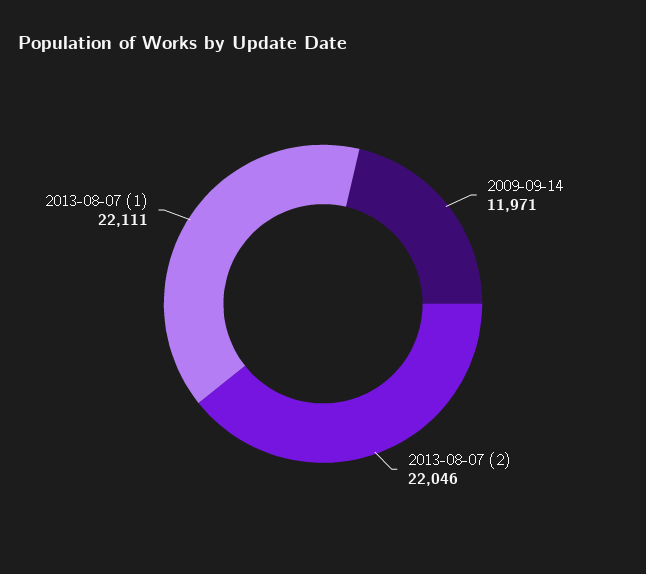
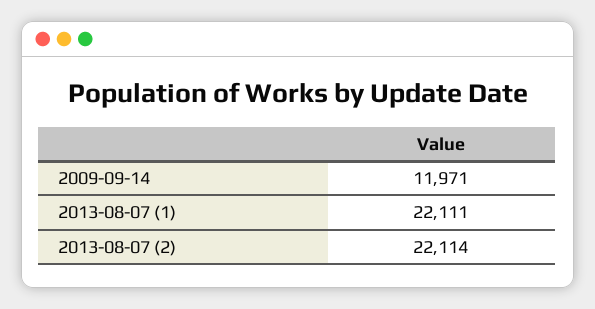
  {
    "2009-09-14": 11971,
-   "2013-08-07 (2)": 22046,
+   "2013-08-07 (2)": 22114,
    "2013-08-07 (1)": 22111
  }

